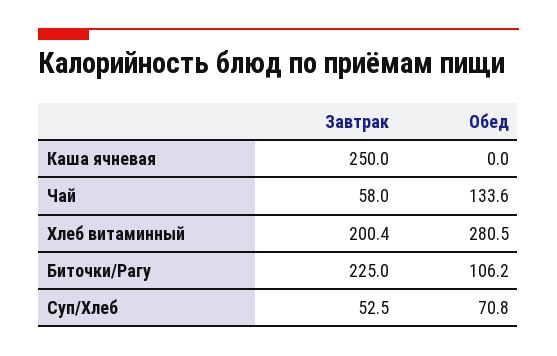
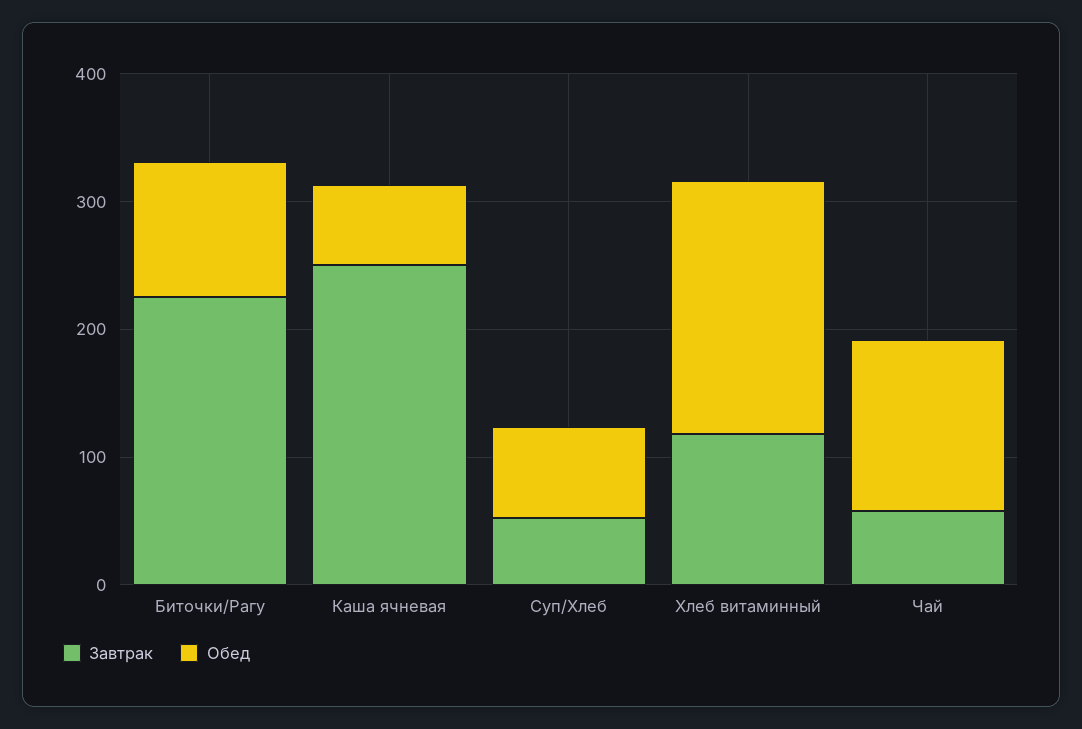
  {
    "Завтрак": {
      "Каша ячневая": 250,
      "Чай": 58,
-     "Хлеб витаминный": 200.4,
+     "Хлеб витаминный": 120,
      "Биточки/Рагу": 225,
      "Суп/Хлеб": 52.5
    },
    "Обед": {
-     "Каша ячневая": 0,
+     "Каша ячневая": 60,
      "Чай": 133.6,
-     "Хлеб витаминный": 280.5,
+     "Хлеб витаминный": 200,
      "Биточки/Рагу": 106.2,
      "Суп/Хлеб": 70.8
    }
  }

